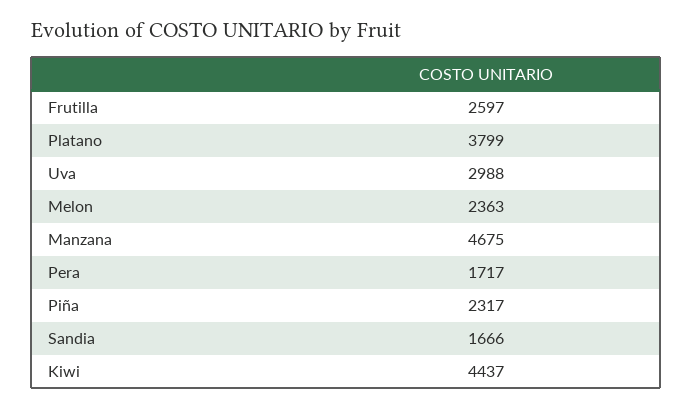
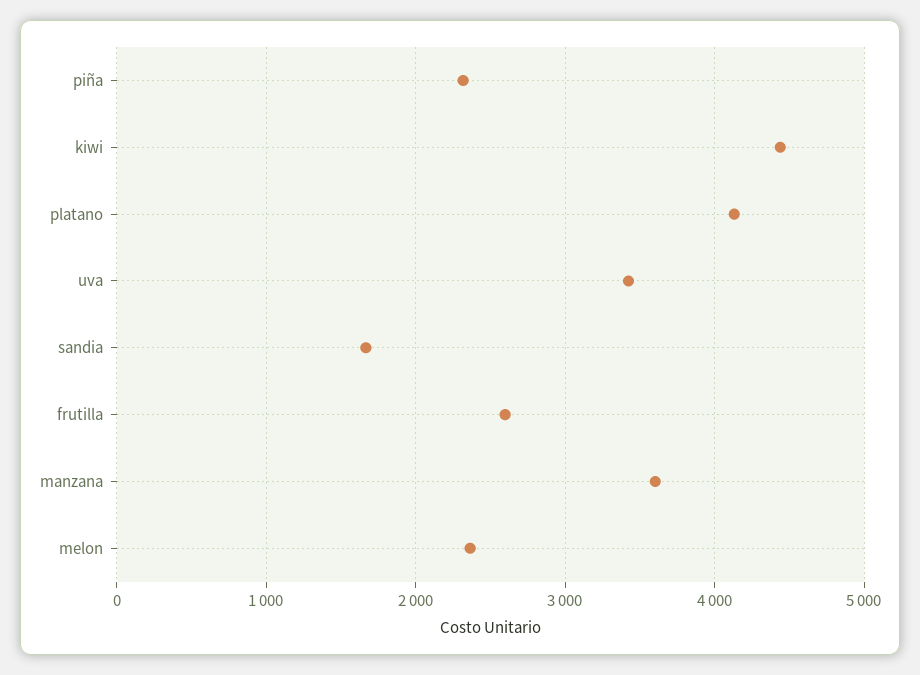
  {
    "Frutilla": 2597,
-   "Platano": 3799,
+   "Platano": 4100,
-   "Uva": 2988,
+   "Uva": 3400,
    "Melon": 2363,
-   "Manzana": 4675,
+   "Manzana": 3600,
-   "Pera": 1717,
    "Piña": 2317,
    "Sandia": 1666,
    "Kiwi": 4437
  }

